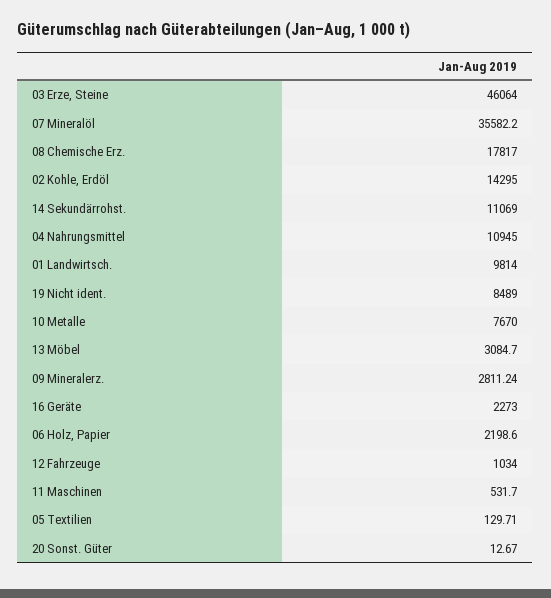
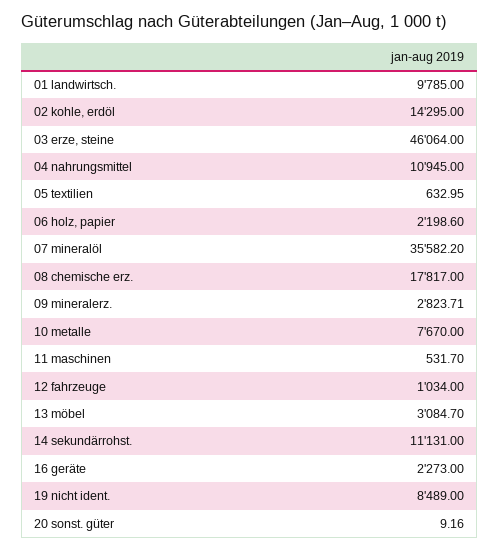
  {
    "03 Erze, Steine": 46064,
    "07 Mineralöl": 35582.2,
    "08 Chemische Erz.": 17817,
    "02 Kohle, Erdöl": 14295,
-   "14 Sekundärrohst.": 11069,
+   "14 Sekundärrohst.": 11131,
    "04 Nahrungsmittel": 10945,
-   "01 Landwirtsch.": 9814,
+   "01 Landwirtsch.": 9785,
    "19 Nicht ident.": 8489,
    "10 Metalle": 7670,
    "13 Möbel": 3084.7,
-   "09 Mineralerz.": 2811.24,
+   "09 Mineralerz.": 2823.71,
    "16 Geräte": 2273,
    "06 Holz, Papier": 2198.6,
    "12 Fahrzeuge": 1034,
    "11 Maschinen": 531.7,
-   "05 Textilien": 129.71,
+   "05 Textilien": 632.95,
-   "20 Sonst. Güter": 12.67
+   "20 Sonst. Güter": 9.16
  }

